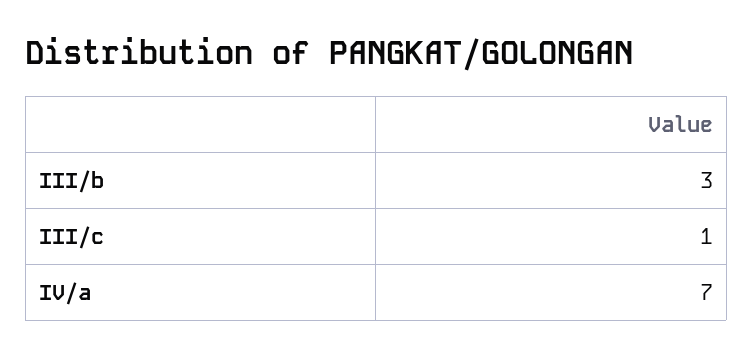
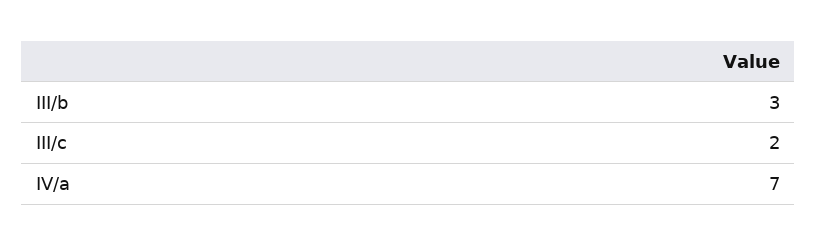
  {
    "III/b": 3,
-   "III/c": 1,
+   "III/c": 2,
    "IV/a": 7
  }

